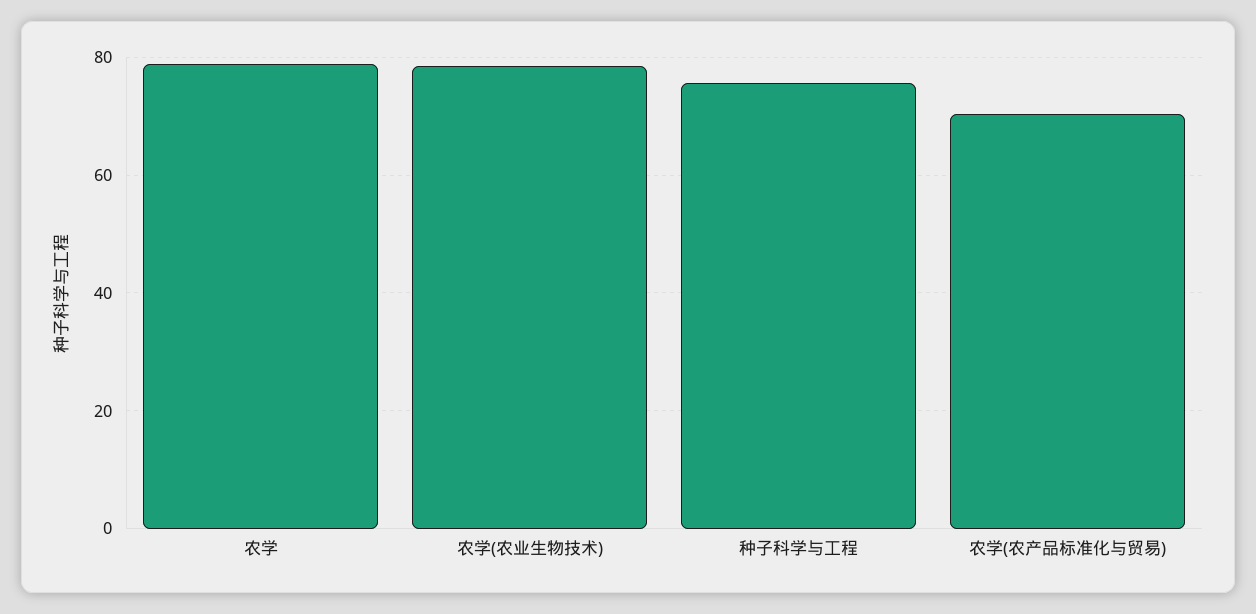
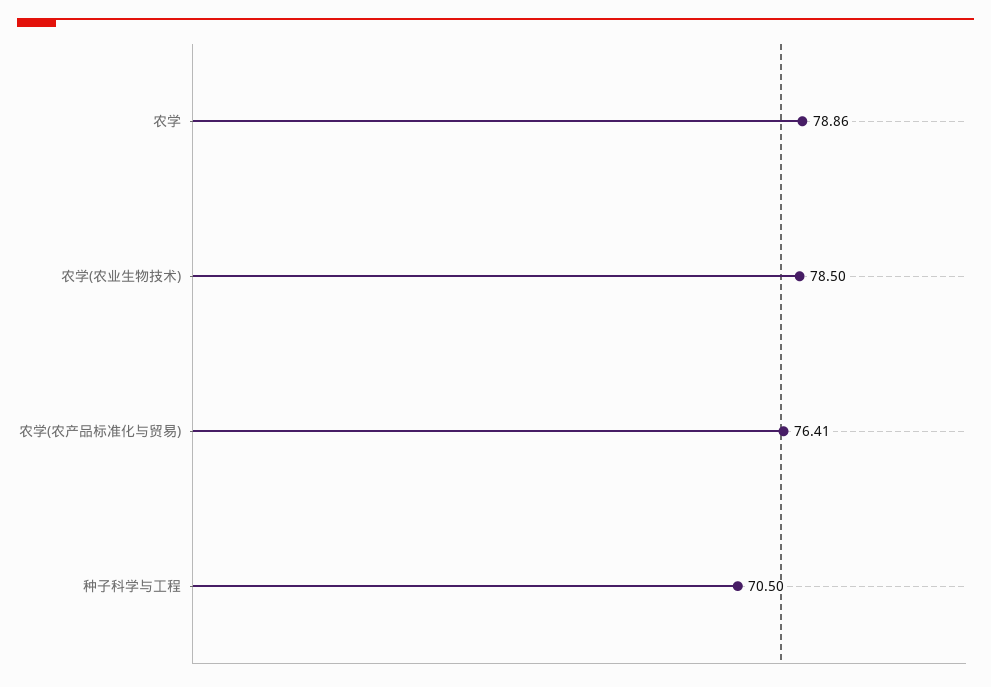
  {
    "农学": 78.86,
    "农学(农业生物技术)": 78.5,
-   "种子科学与工程": 76,
+   "种子科学与工程": 70.5,
-   "农学(农产品标准化与贸易)": 70
+   "农学(农产品标准化与贸易)": 76.41
  }

